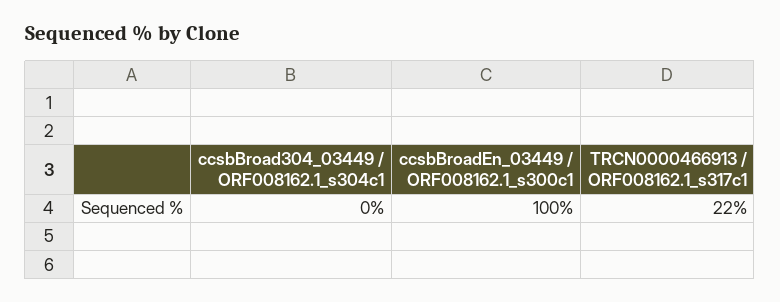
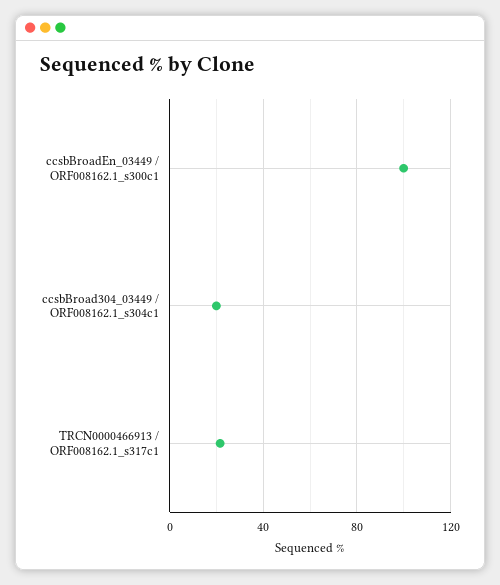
  {
-   "ccsbBroad304_03449 / ORF008162.1_s304c1": 0,
+   "ccsbBroad304_03449 / ORF008162.1_s304c1": 20,
    "ccsbBroadEn_03449 / ORF008162.1_s300c1": 100,
    "TRCN0000466913 / ORF008162.1_s317c1": 22
  }

